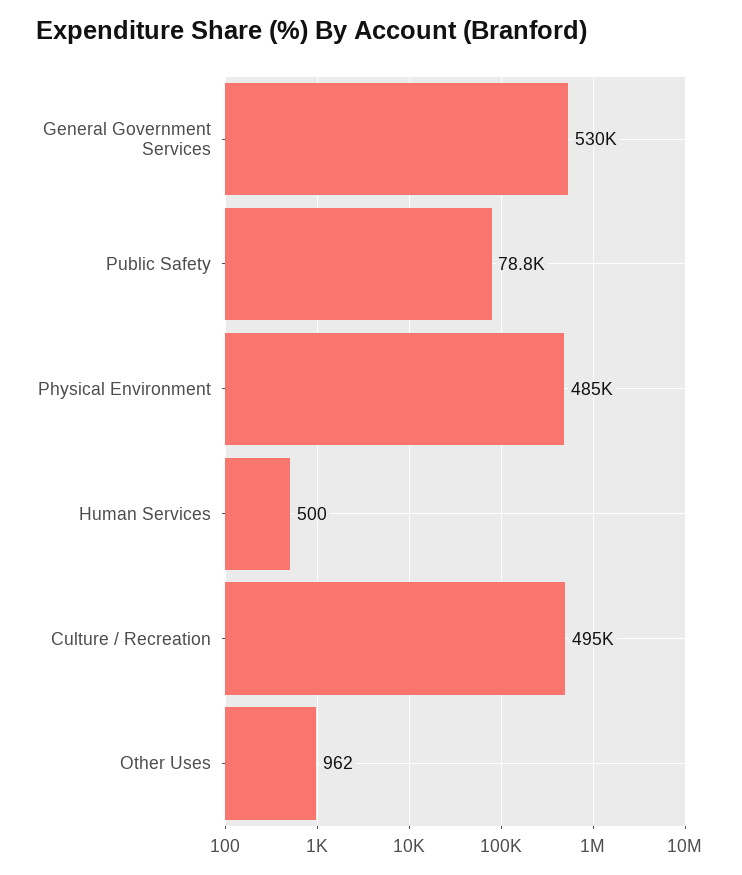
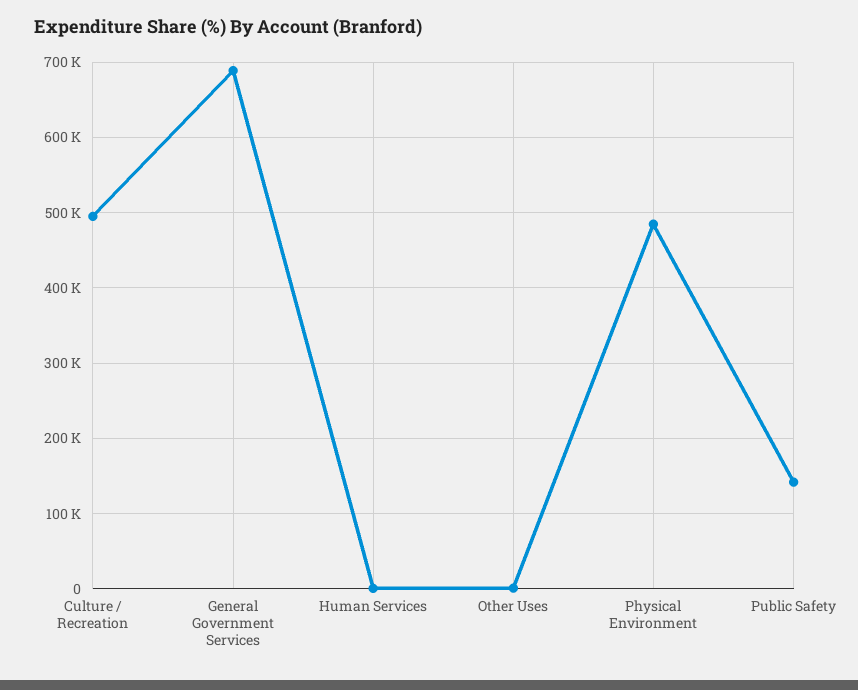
  {
-   "General Government Services": 530000,
+   "General Government Services": 690000,
-   "Public Safety": 78800,
+   "Public Safety": 140000,
    "Physical Environment": 485000,
    "Human Services": 500,
    "Culture / Recreation": 495000,
    "Other Uses": 962
  }

